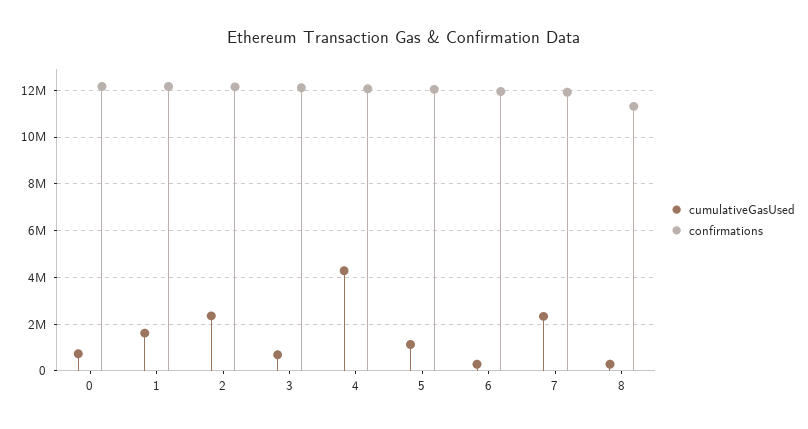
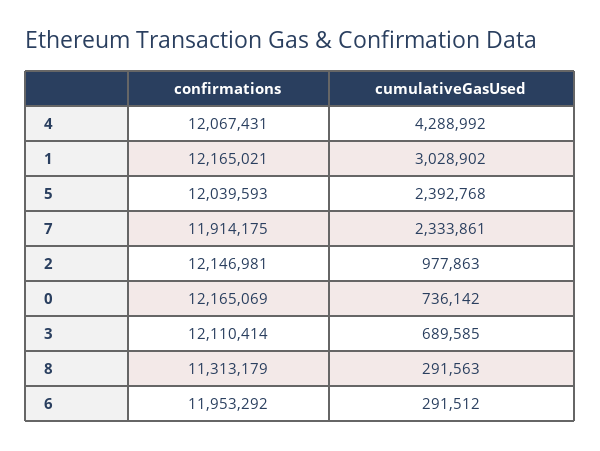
  {
    "cumulativeGasUsed": {
      "0": 736142,
-     "1": 1500000,
+     "1": 3028902,
-     "2": 2500000,
+     "2": 977863,
      "3": 689585,
      "4": 4288992,
-     "5": 1000000,
+     "5": 2392768,
      "6": 291512,
      "7": 2333861,
      "8": 291563
    },
    "confirmations": {
      "0": 12165069,
      "1": 12165021,
      "2": 12146981,
      "3": 12110414,
      "4": 12067431,
      "5": 12039593,
      "6": 11953292,
      "7": 11914175,
      "8": 11313179
    }
  }

